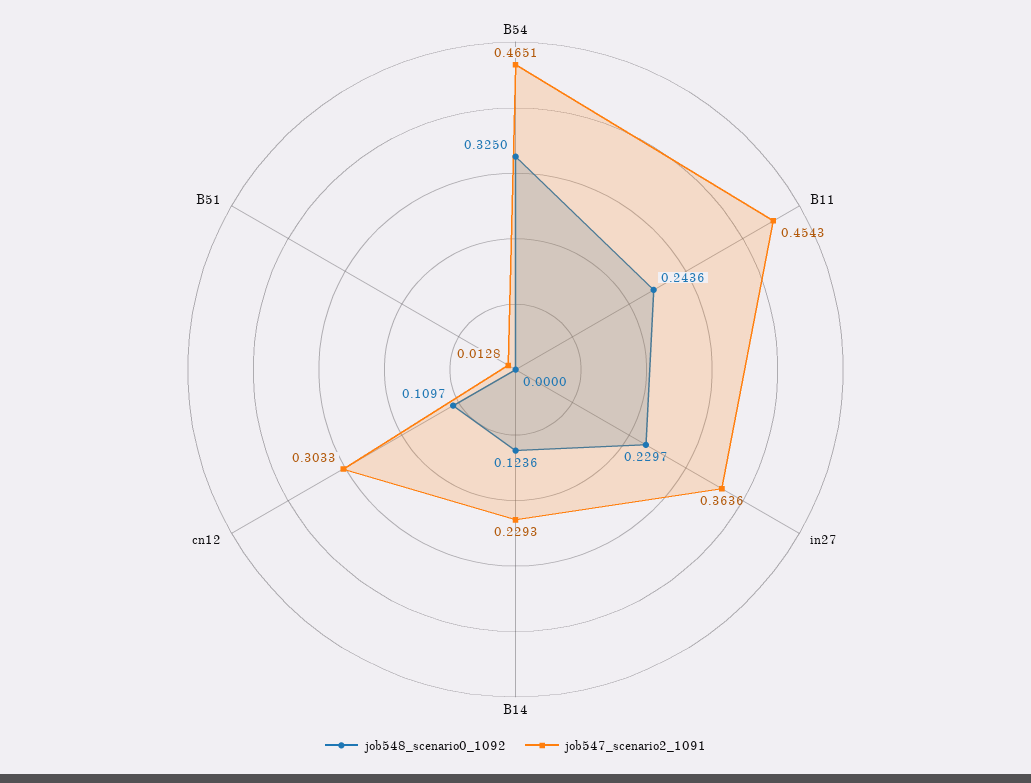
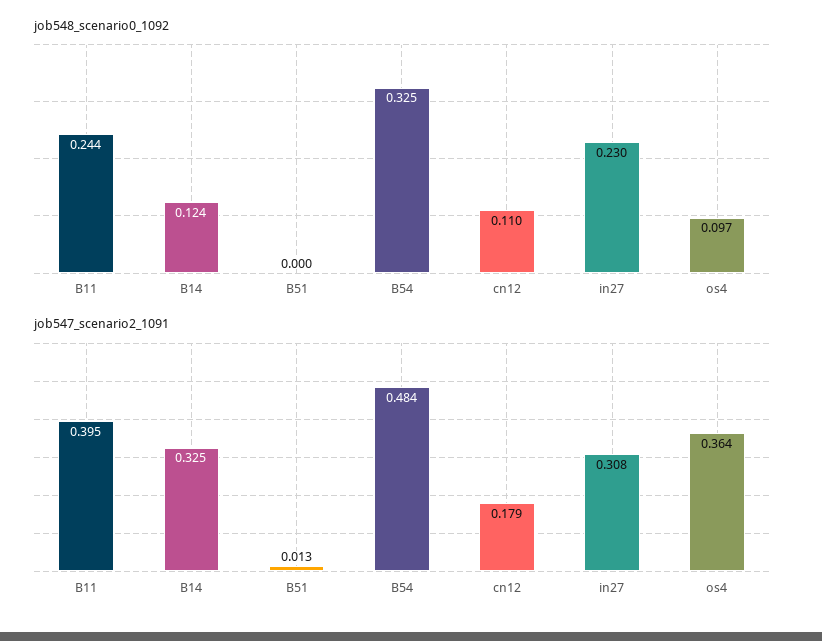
  {
    "job548_scenario0_1092": {
      "B54": 0.325,
      "B11": 0.2436,
      "in27": 0.2297,
      "B14": 0.1236,
      "cn12": 0.1097,
-     "B51": 0
+     "B51": 0,
+     "os4": 0.097
    },
    "job547_scenario2_1091": {
-     "B54": 0.4651,
+     "B54": 0.484,
-     "B11": 0.4543,
+     "B11": 0.395,
-     "in27": 0.3636,
+     "in27": 0.308,
-     "B14": 0.2293,
+     "B14": 0.325,
-     "cn12": 0.3033,
+     "cn12": 0.179,
-     "B51": 0.0128
+     "B51": 0.0128,
+     "os4": 0.364
    }
  }

